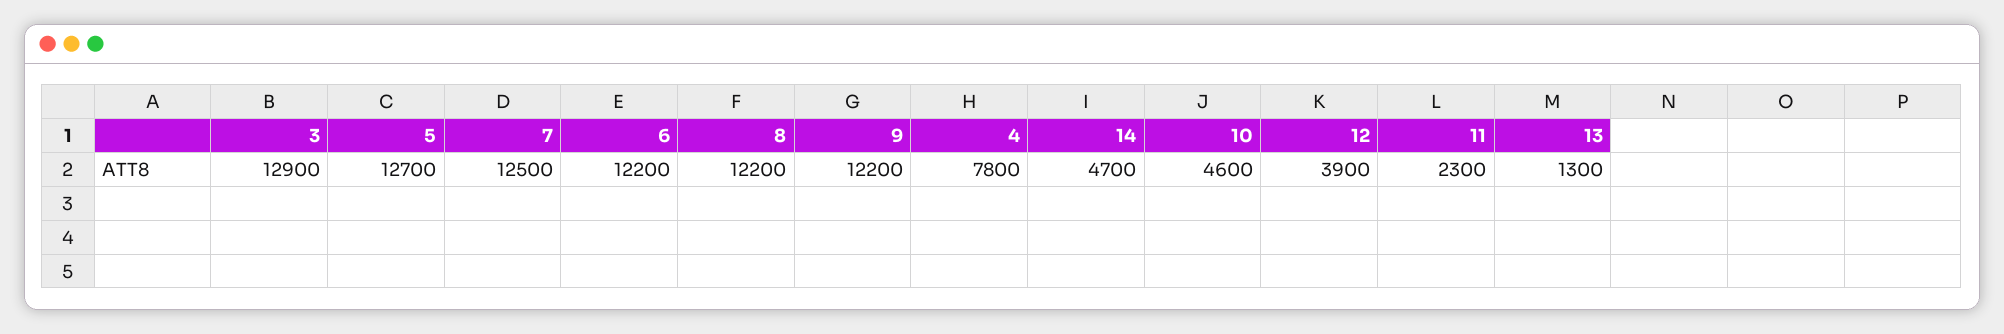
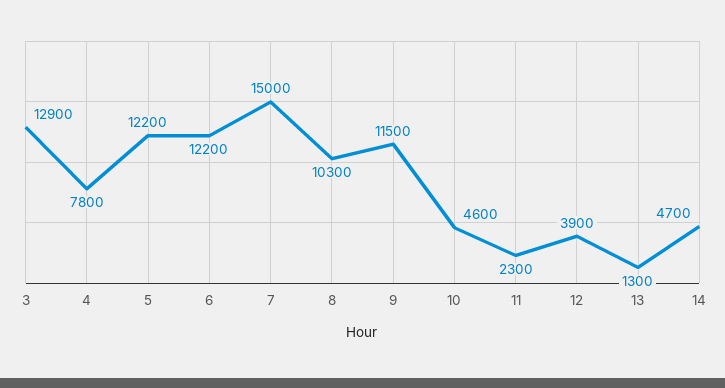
  {
    "3": 12900,
-   "5": 12700,
+   "5": 12200,
-   "7": 12500,
+   "7": 15000,
    "6": 12200,
-   "8": 12200,
+   "8": 10300,
-   "9": 12200,
+   "9": 11500,
    "4": 7800,
    "14": 4700,
    "10": 4600,
    "12": 3900,
    "11": 2300,
    "13": 1300
  }

